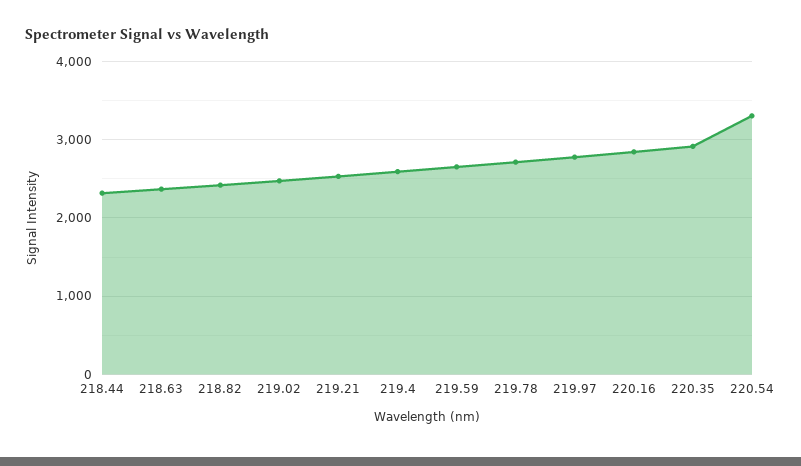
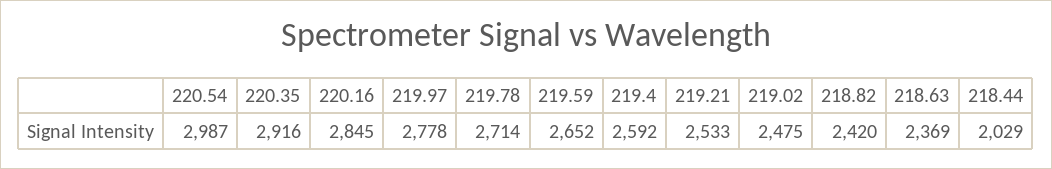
  {
-   "218.44": 2300,
+   "218.44": 2029,
    "218.63": 2369,
    "218.82": 2420,
    "219.02": 2475,
    "219.21": 2533,
    "219.4": 2592,
    "219.59": 2652,
    "219.78": 2714,
    "219.97": 2778,
    "220.16": 2845,
    "220.35": 2916,
-   "220.54": 3300
+   "220.54": 2987
  }

